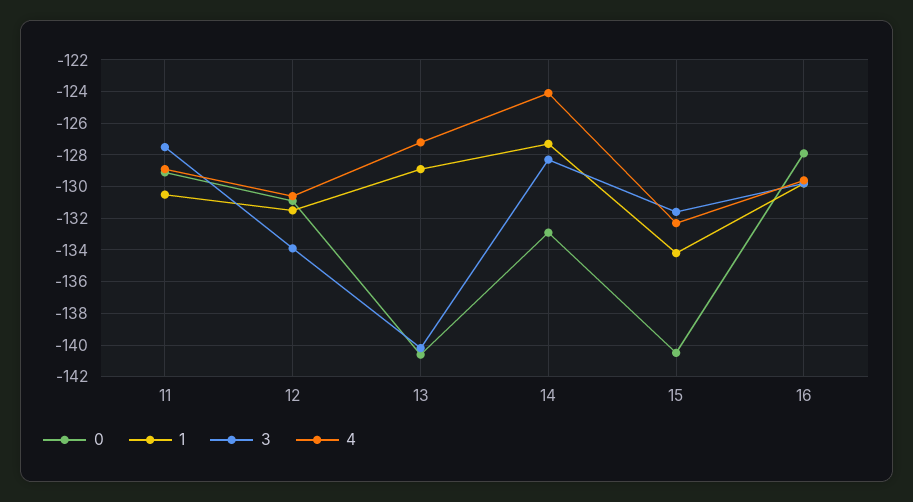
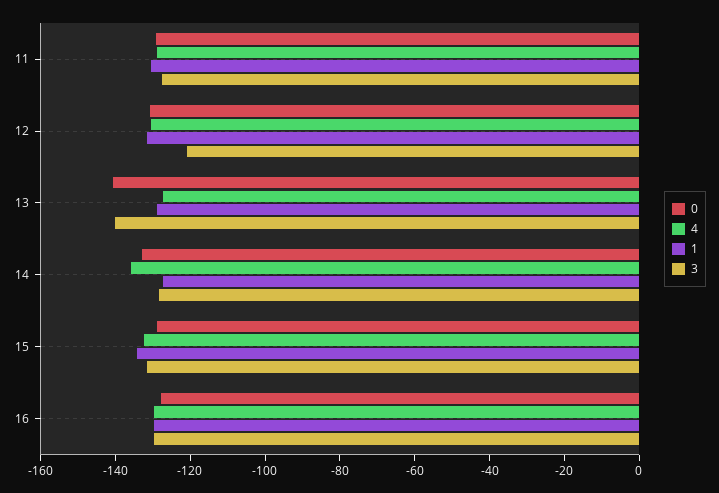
  {
    "0": {
      "11": -129,
      "12": -131,
      "13": -140.5,
      "14": -133,
-     "15": -140.5,
+     "15": -130,
      "16": -128
    },
    "1": {
      "11": -130.5,
      "12": -131.5,
      "13": -129,
      "14": -127.5,
      "15": -134,
      "16": -130
    },
    "3": {
      "11": -127.5,
-     "12": -134,
+     "12": -120,
      "13": -140,
      "14": -128.5,
      "15": -131.5,
      "16": -130
    },
    "4": {
      "11": -129,
      "12": -130.5,
      "13": -127,
-     "14": -124,
+     "14": -135,
      "15": -132.5,
      "16": -129.5
    }
  }

